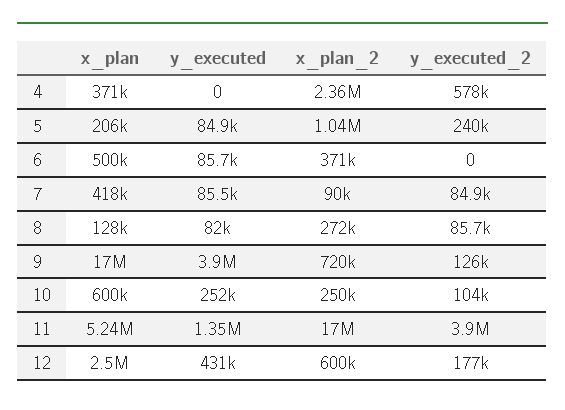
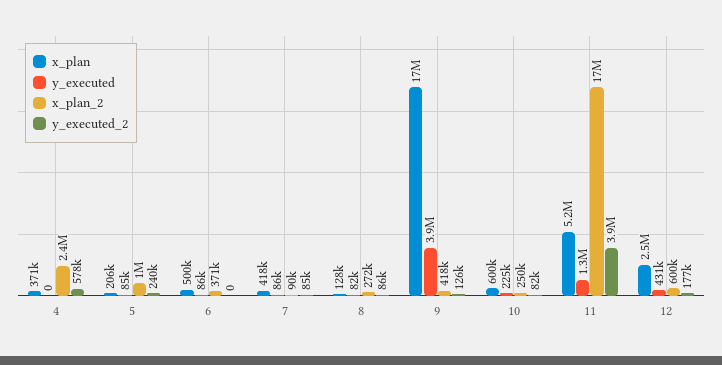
  {
    "x_plan": {
      "4": 371000,
      "5": 206000,
      "6": 500000,
      "7": 418000,
      "8": 128000,
      "9": 17000000,
      "10": 600000,
      "11": 5240000,
      "12": 2500000
    },
    "y_executed": {
      "4": 0,
      "5": 84900,
      "6": 85700,
      "7": 85500,
      "8": 82000,
      "9": 3900000,
-     "10": 252000,
+     "10": 225000,
      "11": 1350000,
      "12": 431000
    },
    "x_plan_2": {
      "4": 2360000,
      "5": 1040000,
      "6": 371000,
      "7": 90000,
      "8": 272000,
-     "9": 720000,
+     "9": 418000,
      "10": 250000,
      "11": 17000000,
      "12": 600000
    },
    "y_executed_2": {
      "4": 578000,
      "5": 240000,
      "6": 0,
      "7": 84900,
      "8": 85700,
      "9": 126000,
-     "10": 104000,
+     "10": 82000,
      "11": 3900000,
      "12": 177000
    }
  }

